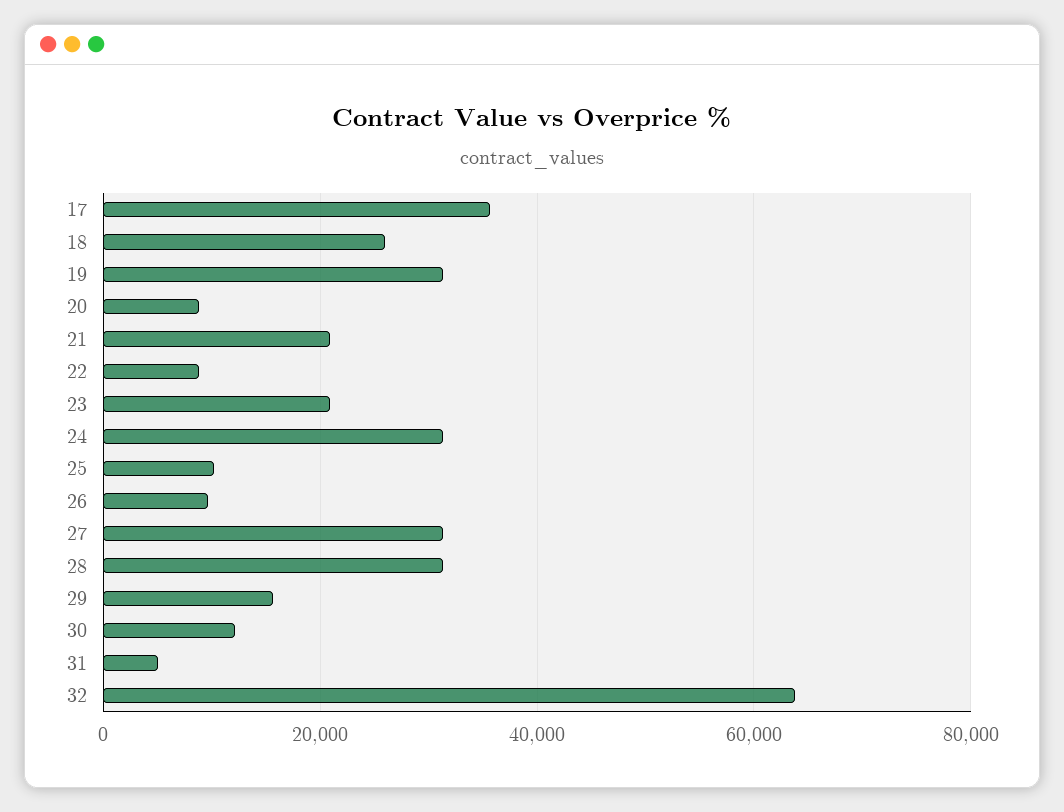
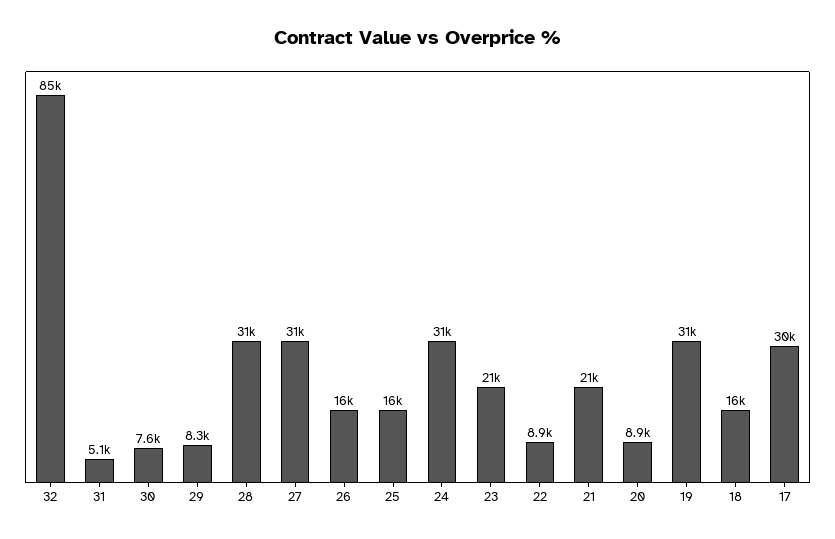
  {
-   "17": 36000,
+   "17": 30000,
-   "18": 26000,
+   "18": 16000,
    "19": 31000,
    "20": 8900,
    "21": 21000,
    "22": 8900,
    "23": 21000,
    "24": 31000,
-   "25": 10000,
+   "25": 16000,
-   "26": 10000,
+   "26": 16000,
    "27": 31000,
    "28": 31000,
-   "29": 16000,
+   "29": 8300,
-   "30": 12000,
+   "30": 7600,
    "31": 5100,
-   "32": 64000
+   "32": 85000
  }

